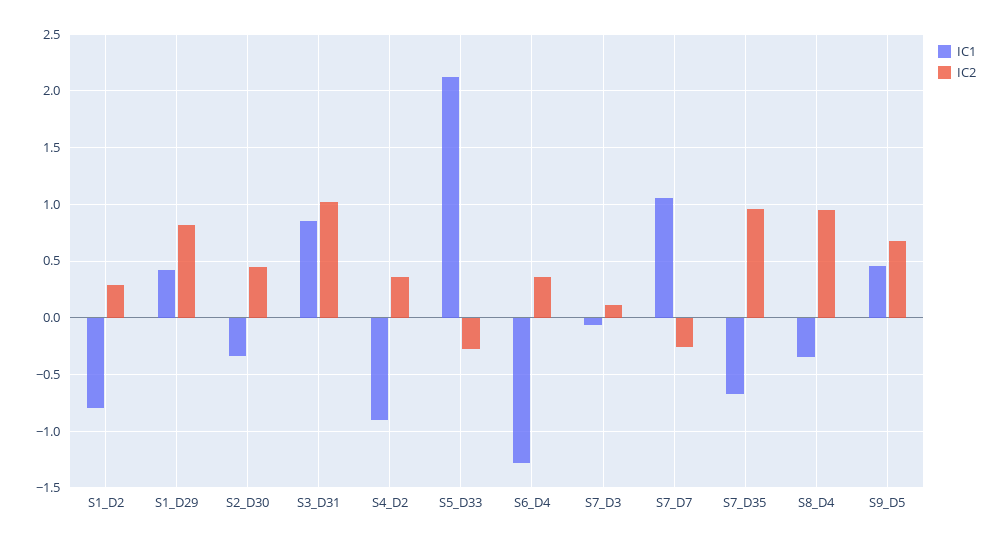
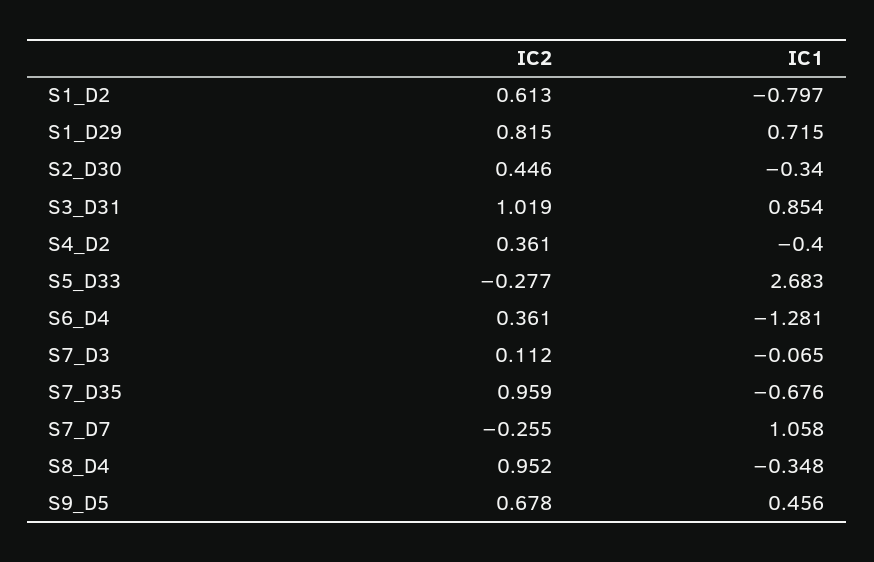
  {
    "IC1": {
      "S1_D2": -0.797,
-     "S1_D29": 0.4,
+     "S1_D29": 0.715,
      "S2_D30": -0.34,
      "S3_D31": 0.854,
-     "S4_D2": -0.9,
+     "S4_D2": -0.4,
-     "S5_D33": 2.1,
+     "S5_D33": 2.683,
      "S6_D4": -1.281,
      "S7_D3": -0.065,
      "S7_D7": 1.058,
      "S7_D35": -0.676,
      "S8_D4": -0.348,
      "S9_D5": 0.456
    },
    "IC2": {
-     "S1_D2": 0.3,
+     "S1_D2": 0.613,
      "S1_D29": 0.815,
      "S2_D30": 0.446,
      "S3_D31": 1.019,
      "S4_D2": 0.361,
      "S5_D33": -0.277,
      "S6_D4": 0.361,
      "S7_D3": 0.112,
      "S7_D7": -0.255,
      "S7_D35": 0.959,
      "S8_D4": 0.952,
      "S9_D5": 0.678
    }
  }

